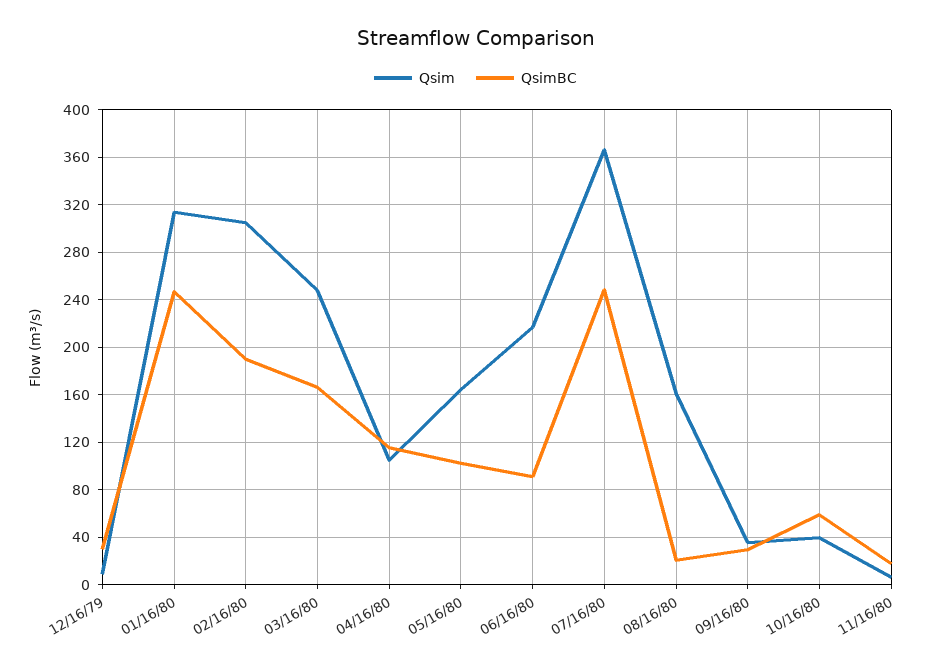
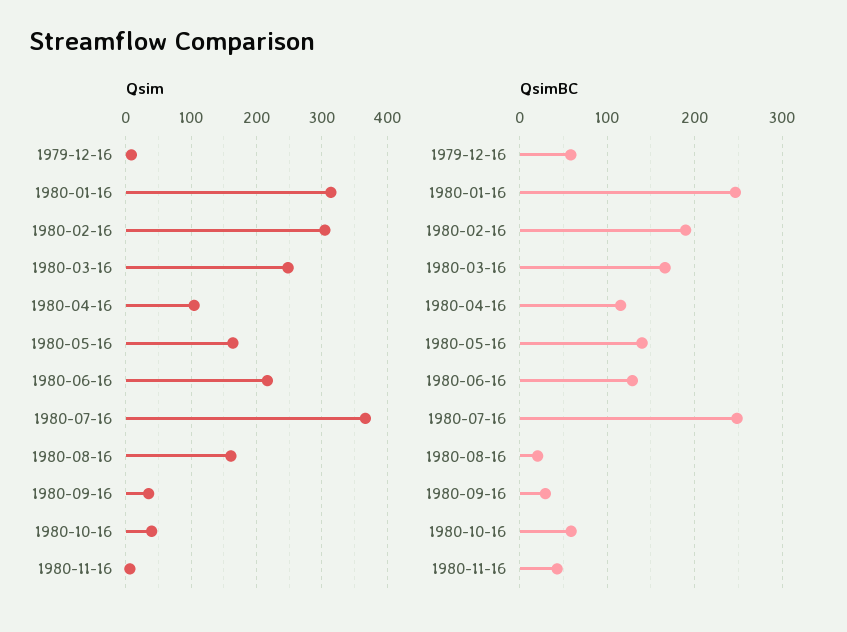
  {
    "Qsim": {
      "12/16/79": 10,
      "01/16/80": 310,
      "02/16/80": 300,
      "03/16/80": 250,
      "04/16/80": 100,
      "05/16/80": 160,
      "06/16/80": 220,
      "07/16/80": 370,
      "08/16/80": 160,
      "09/16/80": 40,
      "10/16/80": 40,
      "11/16/80": 10
    },
    "QsimBC": {
-     "12/16/79": 30,
+     "12/16/79": 60,
      "01/16/80": 250,
      "02/16/80": 190,
      "03/16/80": 170,
      "04/16/80": 120,
-     "05/16/80": 100,
+     "05/16/80": 140,
-     "06/16/80": 90,
+     "06/16/80": 130,
      "07/16/80": 250,
      "08/16/80": 20,
      "09/16/80": 30,
      "10/16/80": 60,
-     "11/16/80": 20
+     "11/16/80": 40
    }
  }

